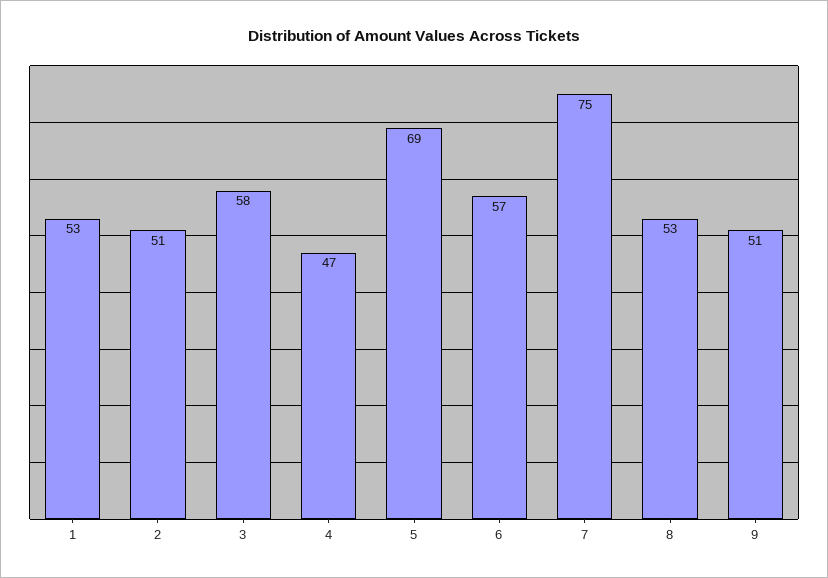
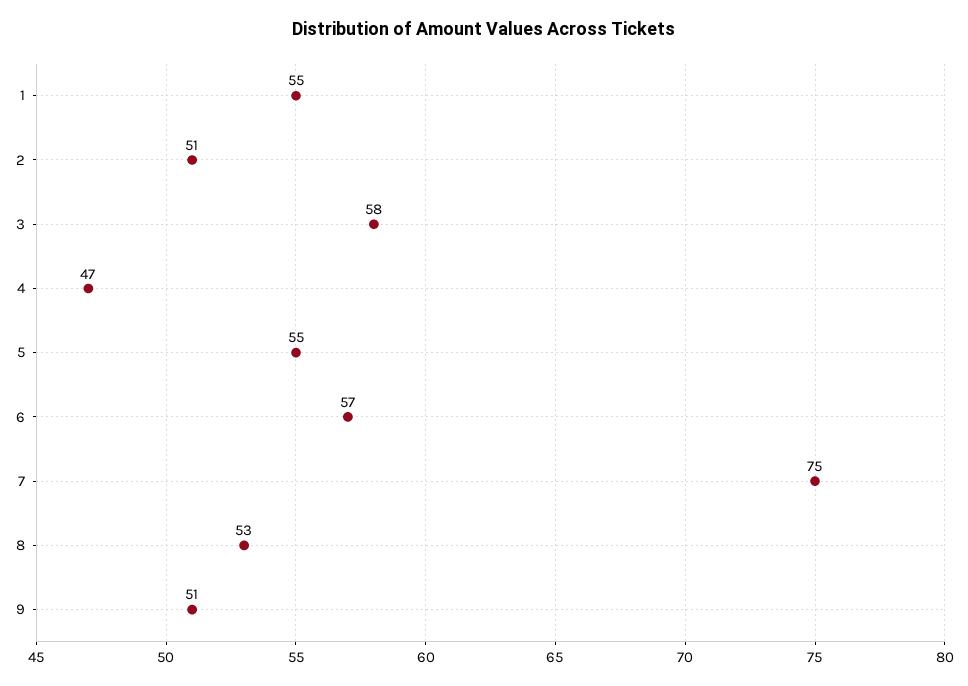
  {
-   "1": 53,
+   "1": 55,
    "2": 51,
    "3": 58,
    "4": 47,
-   "5": 69,
+   "5": 55,
    "6": 57,
    "7": 75,
    "8": 53,
    "9": 51
  }

